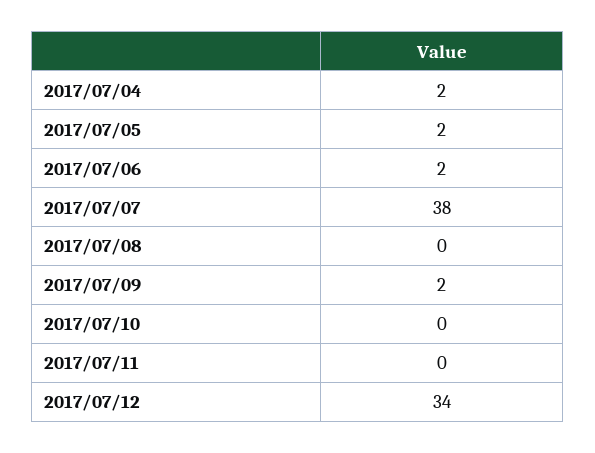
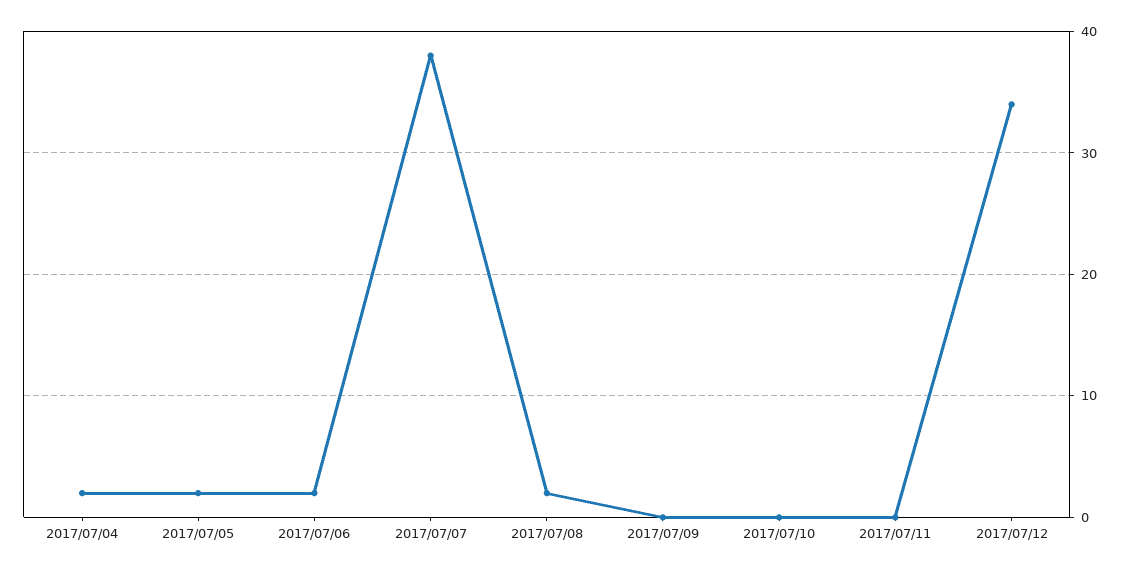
  {
    "2017/07/04": 2,
    "2017/07/05": 2,
    "2017/07/06": 2,
    "2017/07/07": 38,
-   "2017/07/08": 0,
+   "2017/07/08": 2,
-   "2017/07/09": 2,
+   "2017/07/09": 0,
    "2017/07/10": 0,
    "2017/07/11": 0,
    "2017/07/12": 34
  }

